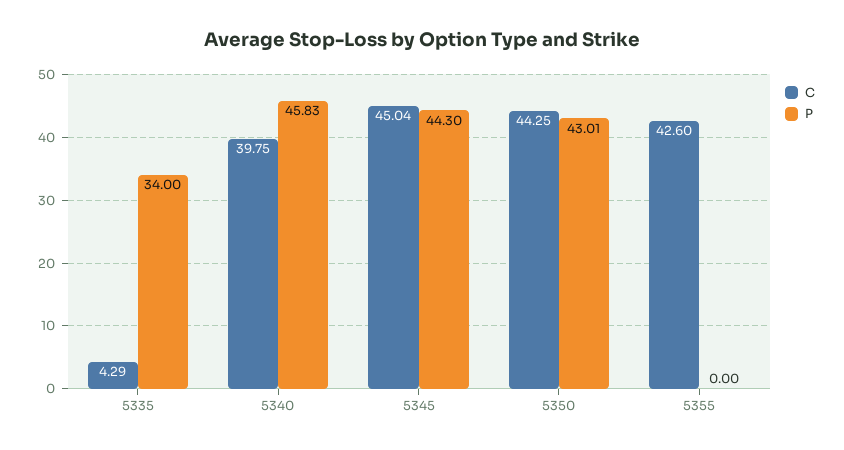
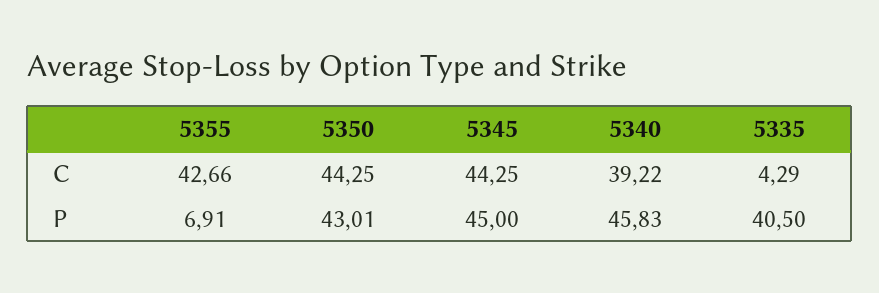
  {
    "C": {
      "5335": 4.29,
-     "5340": 39.75,
+     "5340": 39.22,
-     "5345": 45.04,
+     "5345": 44.25,
      "5350": 44.25,
-     "5355": 42.6
+     "5355": 42.66
    },
    "P": {
-     "5335": 34,
+     "5335": 40.5,
      "5340": 45.83,
-     "5345": 44.3,
+     "5345": 45,
      "5350": 43.01,
-     "5355": 0
+     "5355": 6.91
    }
  }

